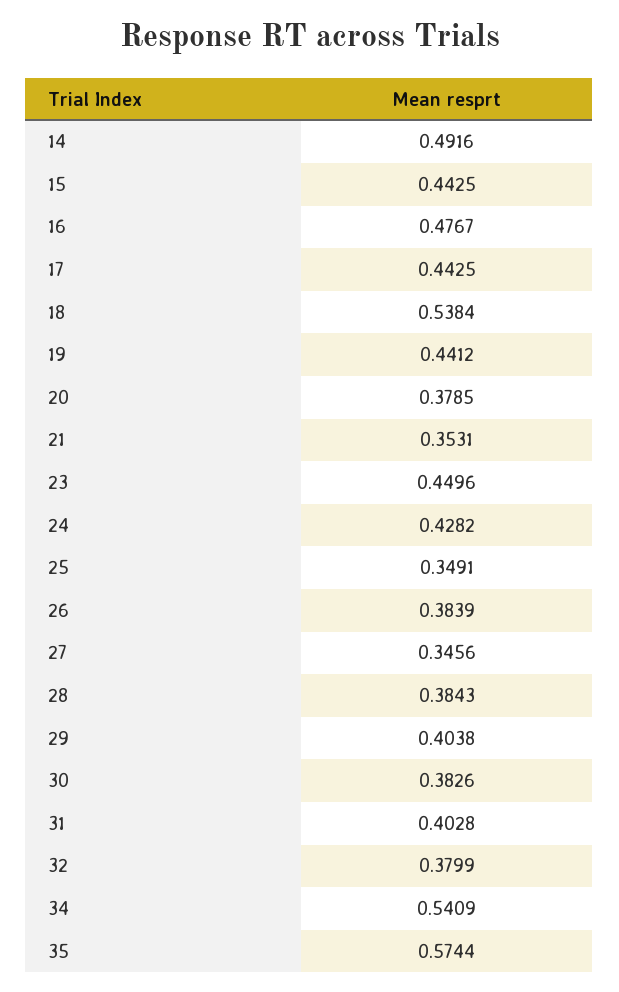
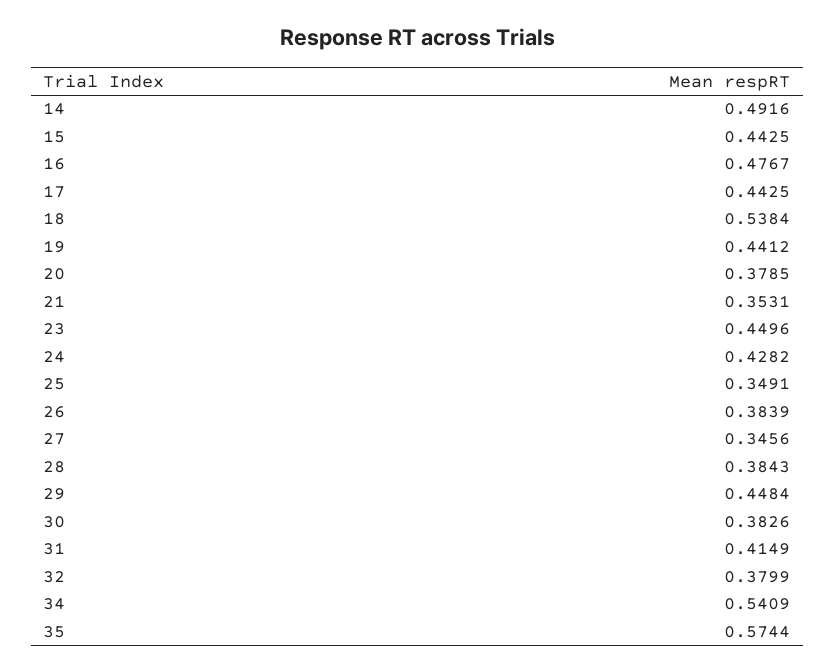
  {
    "14": 0.4916,
    "15": 0.4425,
    "16": 0.4767,
    "17": 0.4425,
    "18": 0.5384,
    "19": 0.4412,
    "20": 0.3785,
    "21": 0.3531,
    "23": 0.4496,
    "24": 0.4282,
    "25": 0.3491,
    "26": 0.3839,
    "27": 0.3456,
    "28": 0.3843,
-   "29": 0.4038,
+   "29": 0.4484,
    "30": 0.3826,
-   "31": 0.4028,
+   "31": 0.4149,
    "32": 0.3799,
    "34": 0.5409,
    "35": 0.5744
  }

